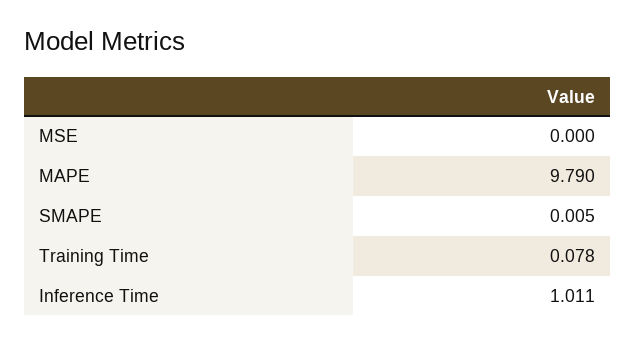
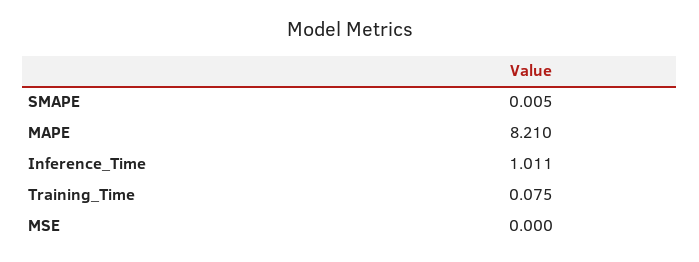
  {
    "MSE": 0,
-   "MAPE": 9.79,
+   "MAPE": 8.21,
    "SMAPE": 0.005,
-   "Training Time": 0.078,
+   "Training Time": 0.075,
    "Inference Time": 1.011
  }

